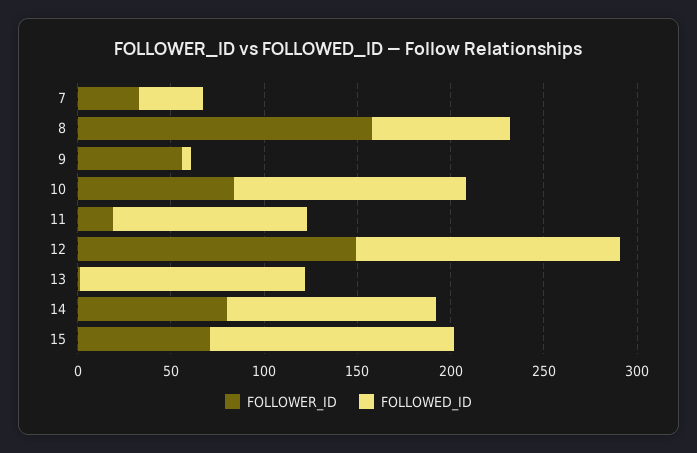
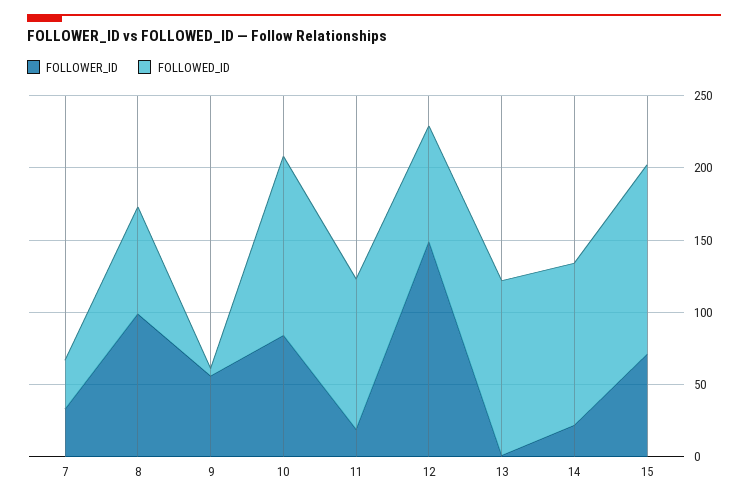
  {
    "FOLLOWER_ID": {
      "7": 30,
-     "8": 160,
+     "8": 100,
      "9": 60,
      "10": 80,
      "11": 20,
      "12": 150,
      "13": 0,
-     "14": 80,
+     "14": 20,
      "15": 70
    },
    "FOLLOWED_ID": {
      "7": 30,
      "8": 70,
      "9": 10,
      "10": 120,
      "11": 100,
-     "12": 140,
+     "12": 80,
      "13": 120,
      "14": 110,
      "15": 130
    }
  }

